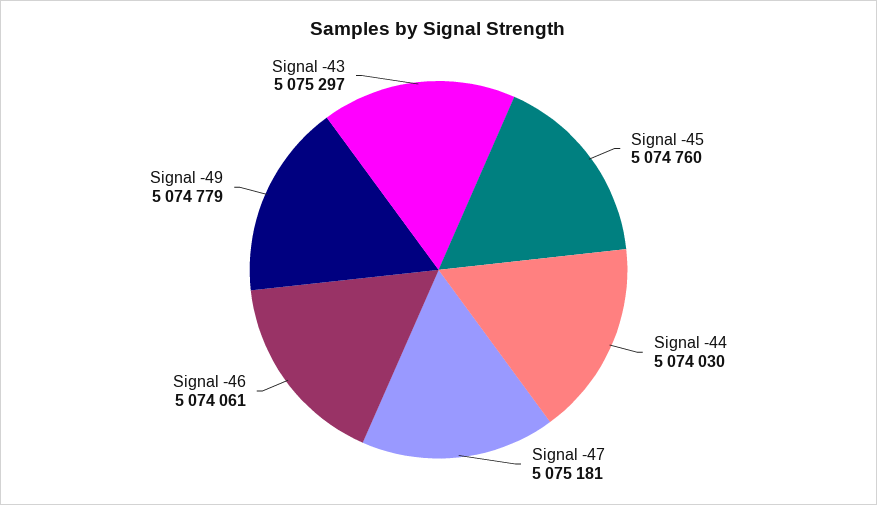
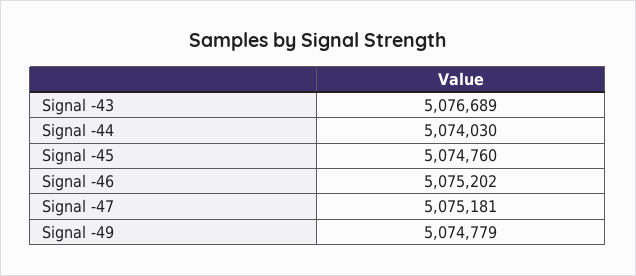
  {
    "Signal -45": 5074760,
    "Signal -44": 5074030,
    "Signal -47": 5075181,
-   "Signal -46": 5074061,
+   "Signal -46": 5075202,
    "Signal -49": 5074779,
-   "Signal -43": 5075297
+   "Signal -43": 5076689
  }

